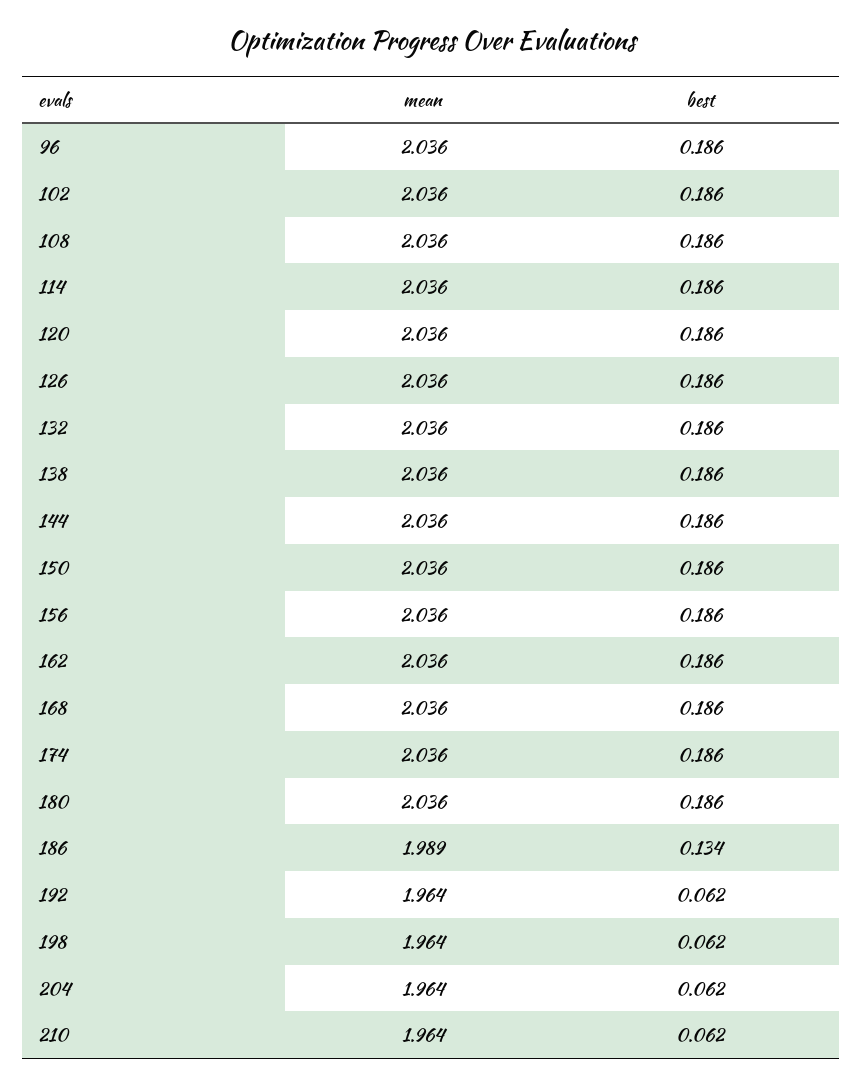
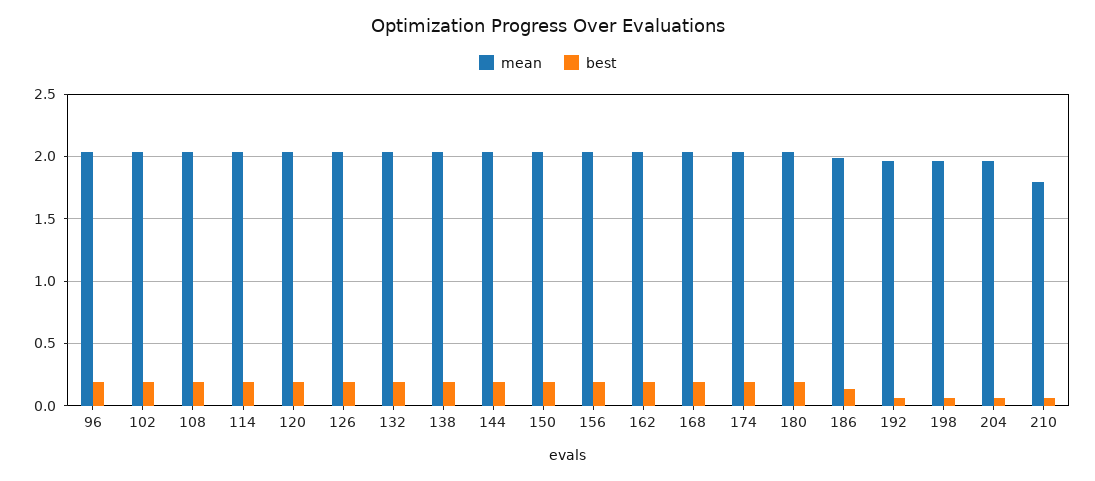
  {
    "mean": {
      "96": 2.036,
      "102": 2.036,
      "108": 2.036,
      "114": 2.036,
      "120": 2.036,
      "126": 2.036,
      "132": 2.036,
      "138": 2.036,
      "144": 2.036,
      "150": 2.036,
      "156": 2.036,
      "162": 2.036,
      "168": 2.036,
      "174": 2.036,
      "180": 2.036,
      "186": 1.989,
      "192": 1.964,
      "198": 1.964,
      "204": 1.964,
-     "210": 1.964
+     "210": 1.8
    },
    "best": {
      "96": 0.186,
      "102": 0.186,
      "108": 0.186,
      "114": 0.186,
      "120": 0.186,
      "126": 0.186,
      "132": 0.186,
      "138": 0.186,
      "144": 0.186,
      "150": 0.186,
      "156": 0.186,
      "162": 0.186,
      "168": 0.186,
      "174": 0.186,
      "180": 0.186,
      "186": 0.134,
      "192": 0.062,
      "198": 0.062,
      "204": 0.062,
      "210": 0.062
    }
  }

